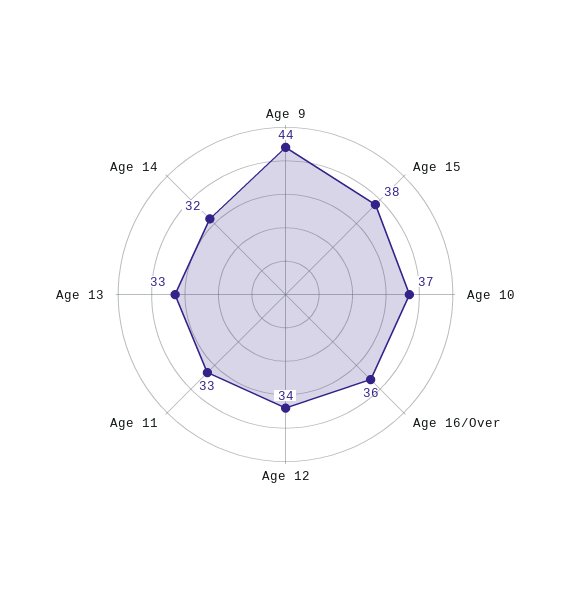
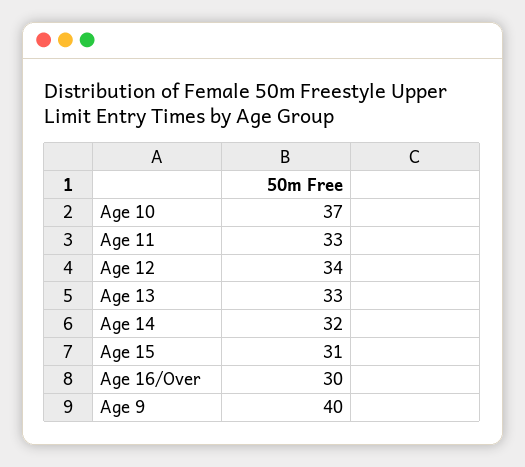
  {
-   "Age 9": 44,
+   "Age 9": 40,
-   "Age 15": 38,
+   "Age 15": 31,
    "Age 10": 37,
-   "Age 16/Over": 36,
+   "Age 16/Over": 30,
    "Age 12": 34,
    "Age 11": 33,
    "Age 13": 33,
    "Age 14": 32
  }

